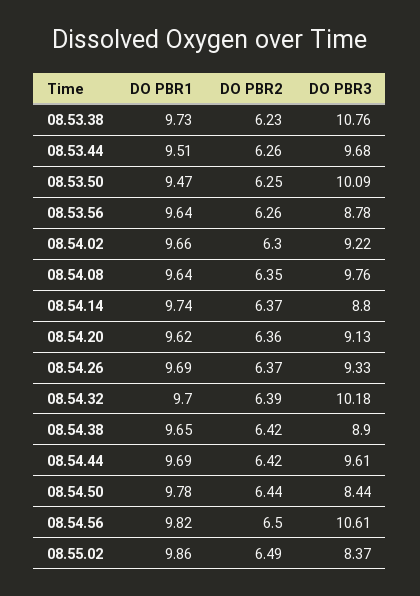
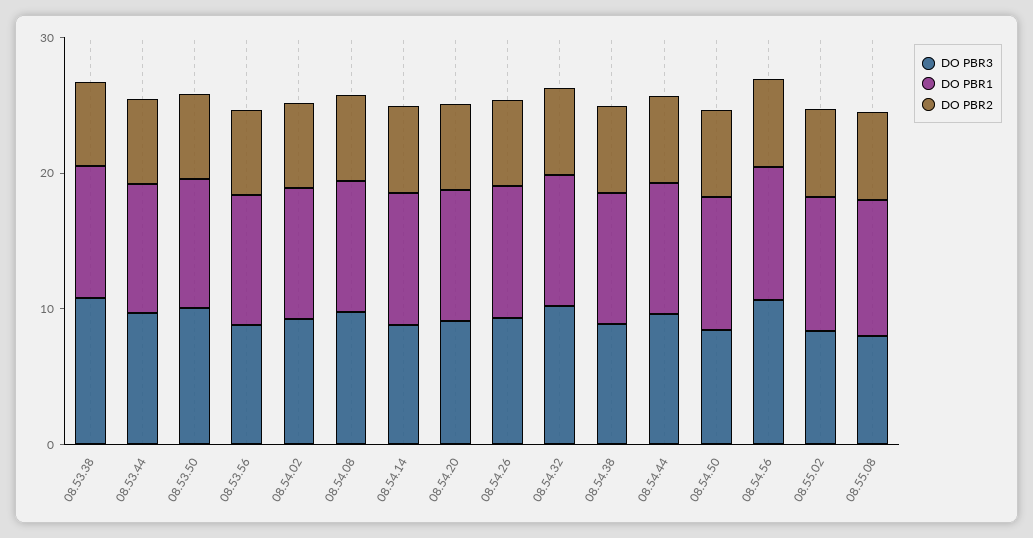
  {
    "DO PBR1": {
      "08.53.38": 9.73,
      "08.53.44": 9.51,
      "08.53.50": 9.47,
      "08.53.56": 9.64,
      "08.54.02": 9.66,
      "08.54.08": 9.64,
      "08.54.14": 9.74,
      "08.54.20": 9.62,
      "08.54.26": 9.69,
      "08.54.32": 9.7,
      "08.54.38": 9.65,
      "08.54.44": 9.69,
      "08.54.50": 9.78,
      "08.54.56": 9.82,
-     "08.55.02": 9.86
+     "08.55.02": 9.86,
+     "08.55.08": 10
    },
    "DO PBR2": {
      "08.53.38": 6.23,
      "08.53.44": 6.26,
      "08.53.50": 6.25,
      "08.53.56": 6.26,
      "08.54.02": 6.3,
      "08.54.08": 6.35,
      "08.54.14": 6.37,
      "08.54.20": 6.36,
      "08.54.26": 6.37,
      "08.54.32": 6.39,
      "08.54.38": 6.42,
      "08.54.44": 6.42,
      "08.54.50": 6.44,
      "08.54.56": 6.5,
-     "08.55.02": 6.49
+     "08.55.02": 6.49,
+     "08.55.08": 6
    },
    "DO PBR3": {
      "08.53.38": 10.76,
      "08.53.44": 9.68,
      "08.53.50": 10.09,
      "08.53.56": 8.78,
      "08.54.02": 9.22,
      "08.54.08": 9.76,
      "08.54.14": 8.8,
      "08.54.20": 9.13,
      "08.54.26": 9.33,
      "08.54.32": 10.18,
      "08.54.38": 8.9,
      "08.54.44": 9.61,
      "08.54.50": 8.44,
      "08.54.56": 10.61,
-     "08.55.02": 8.37
+     "08.55.02": 8.37,
+     "08.55.08": 8
    }
  }

